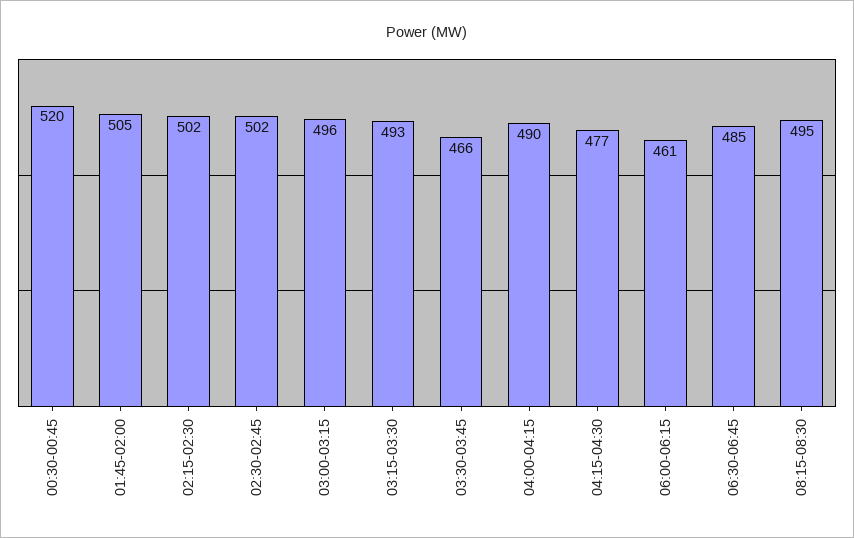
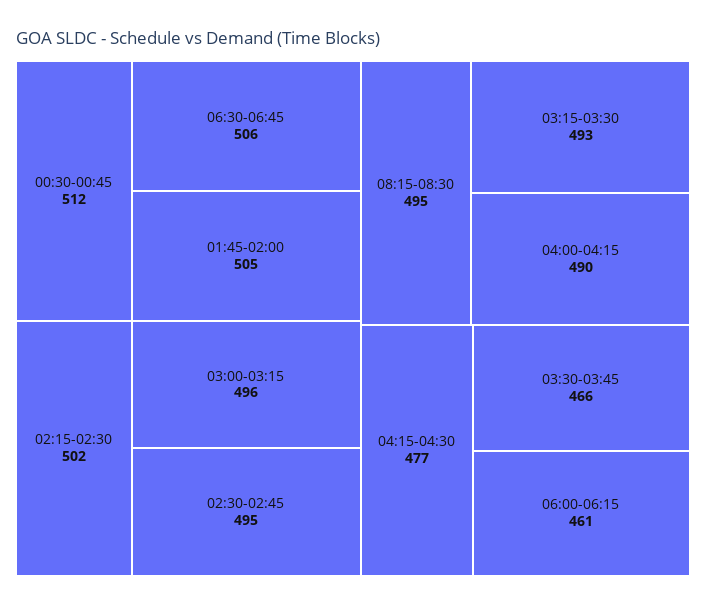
  {
-   "00:30-00:45": 520,
+   "00:30-00:45": 512,
    "01:45-02:00": 505,
    "02:15-02:30": 502,
-   "02:30-02:45": 502,
+   "02:30-02:45": 495,
    "03:00-03:15": 496,
    "03:15-03:30": 493,
    "03:30-03:45": 466,
    "04:00-04:15": 490,
    "04:15-04:30": 477,
    "06:00-06:15": 461,
-   "06:30-06:45": 485,
+   "06:30-06:45": 506,
    "08:15-08:30": 495
  }

